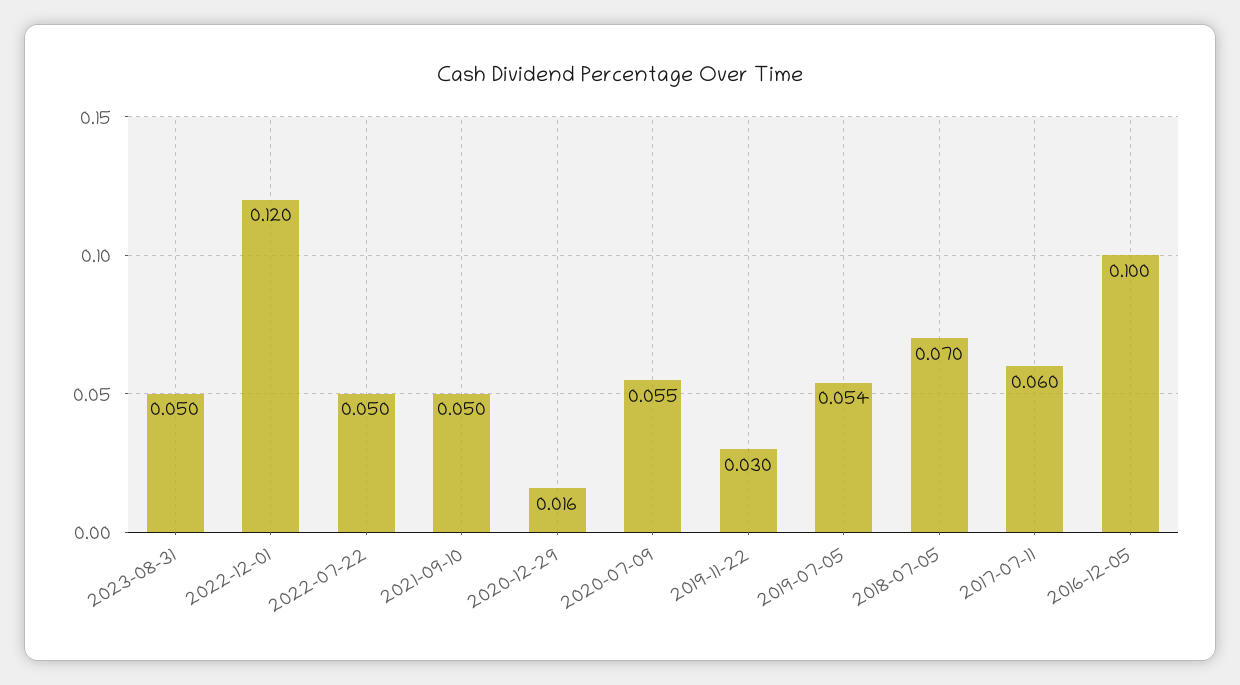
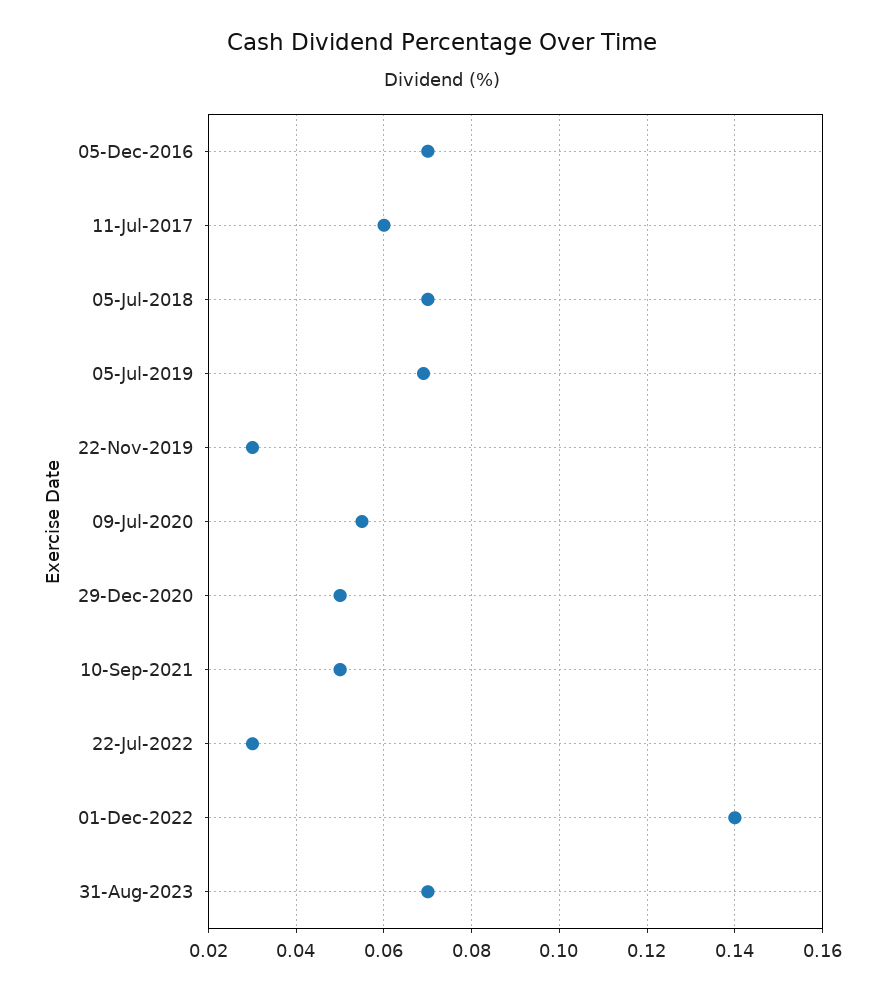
  {
-   "2023-08-31": 0.05,
+   "2023-08-31": 0.07,
-   "2022-12-01": 0.12,
+   "2022-12-01": 0.14,
-   "2022-07-22": 0.05,
+   "2022-07-22": 0.03,
    "2021-09-10": 0.05,
-   "2020-12-29": 0.016,
+   "2020-12-29": 0.05,
    "2020-07-09": 0.055,
    "2019-11-22": 0.03,
-   "2019-07-05": 0.054,
+   "2019-07-05": 0.07,
    "2018-07-05": 0.07,
    "2017-07-11": 0.06,
-   "2016-12-05": 0.1
+   "2016-12-05": 0.07
  }

